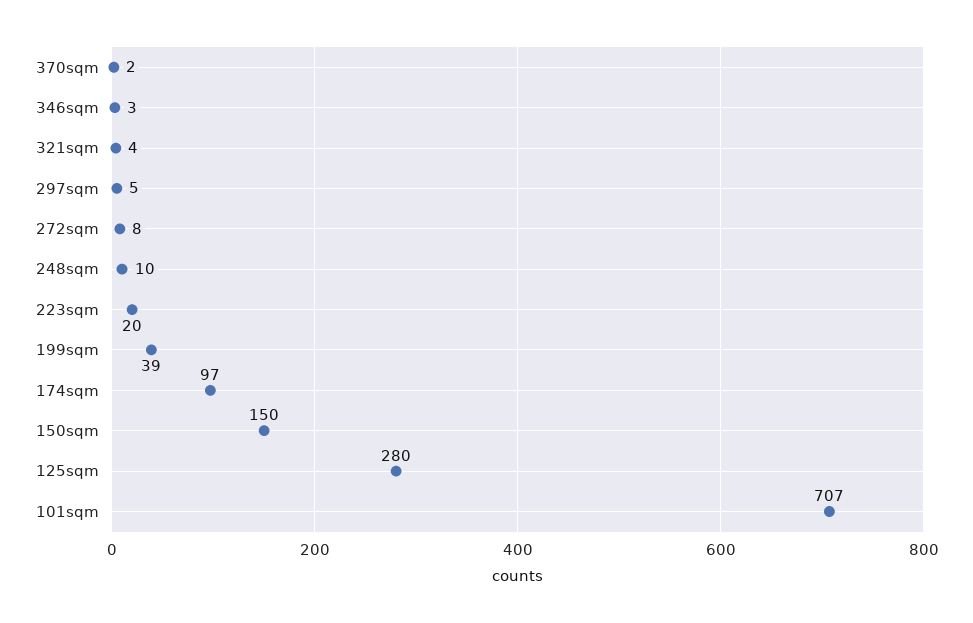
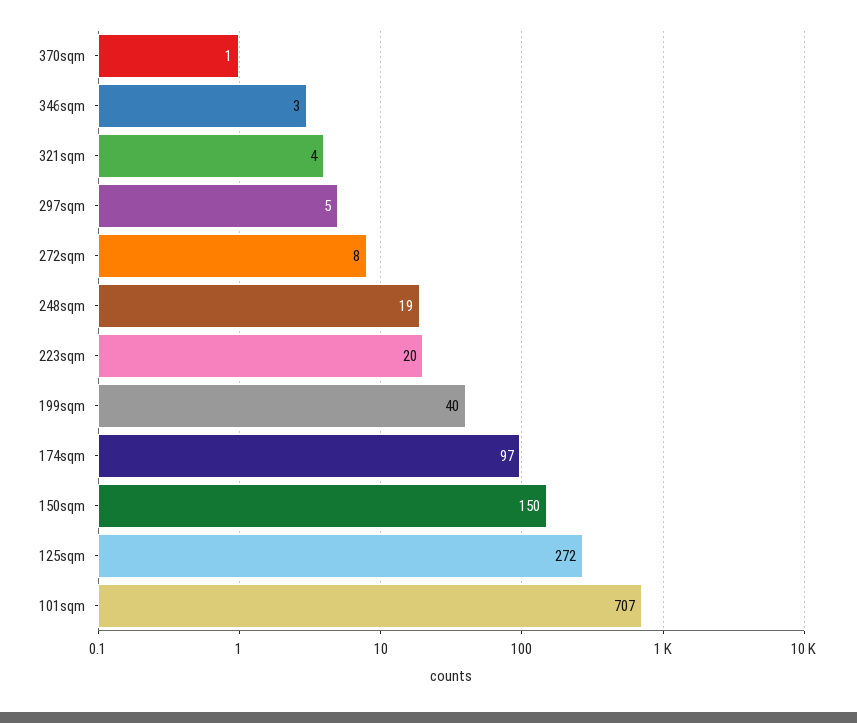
  {
-   "370sqm": 2,
+   "370sqm": 1,
    "346sqm": 3,
    "321sqm": 4,
    "297sqm": 5,
    "272sqm": 8,
-   "248sqm": 10,
+   "248sqm": 19,
    "223sqm": 20,
-   "199sqm": 39,
+   "199sqm": 40,
    "174sqm": 97,
    "150sqm": 150,
-   "125sqm": 280,
+   "125sqm": 272,
    "101sqm": 707
  }

